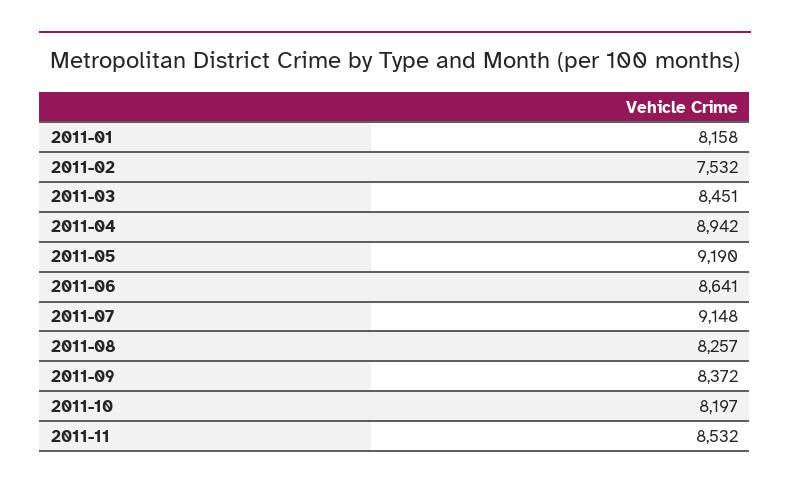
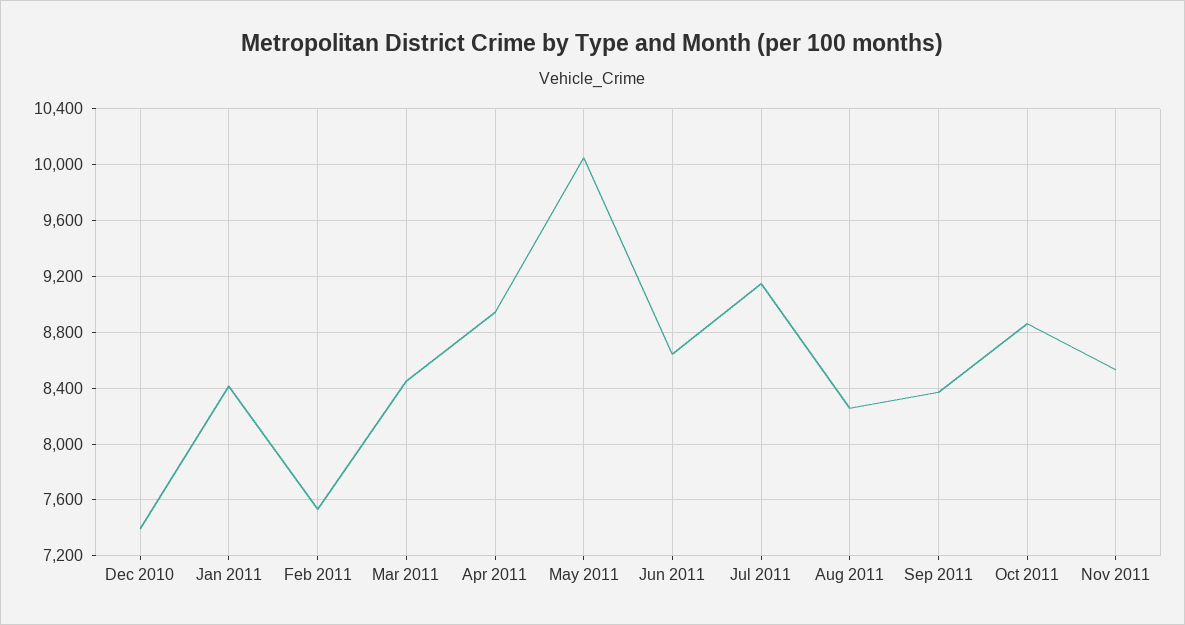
  {
-   "2011-01": 8158,
+   "2011-01": 8400,
    "2011-02": 7532,
    "2011-03": 8451,
    "2011-04": 8942,
-   "2011-05": 9190,
+   "2011-05": 10050,
    "2011-06": 8641,
    "2011-07": 9148,
    "2011-08": 8257,
    "2011-09": 8372,
-   "2011-10": 8197,
+   "2011-10": 8850,
-   "2011-11": 8532
+   "2011-11": 8532,
+   "Dec 2010": 7400
  }

